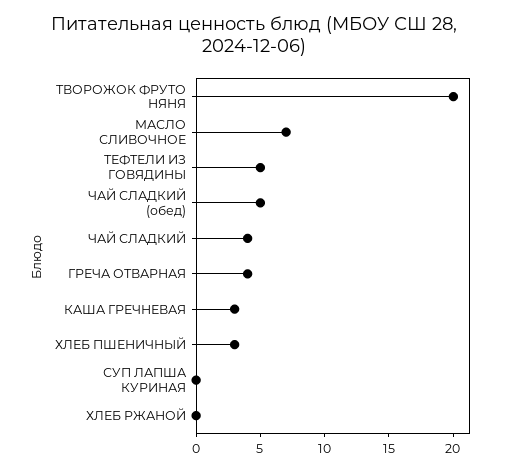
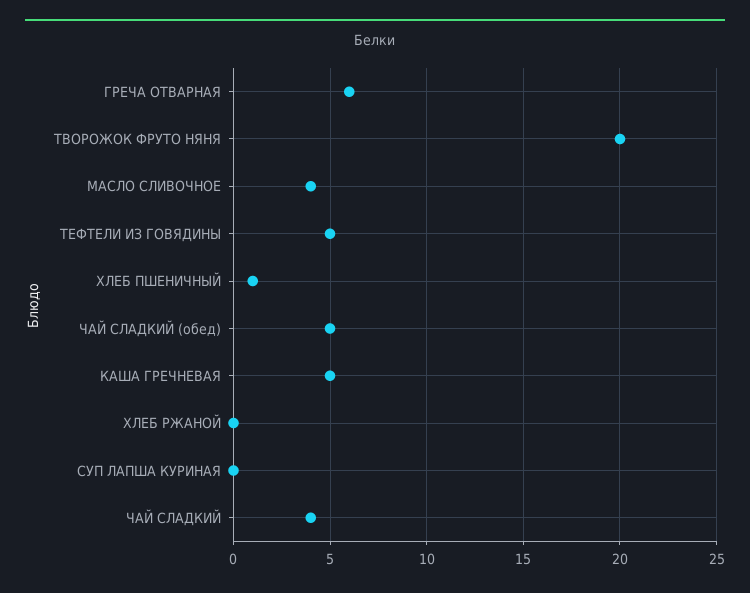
  {
    "ТВОРОЖОК ФРУТО НЯНЯ": 20,
-   "МАСЛО СЛИВОЧНОЕ": 7,
+   "МАСЛО СЛИВОЧНОЕ": 4,
    "ТЕФТЕЛИ ИЗ ГОВЯДИНЫ": 5,
    "ЧАЙ СЛАДКИЙ (обед)": 5,
    "ЧАЙ СЛАДКИЙ": 4,
-   "ГРЕЧА ОТВАРНАЯ": 4,
+   "ГРЕЧА ОТВАРНАЯ": 6,
-   "КАША ГРЕЧНЕВАЯ": 3,
+   "КАША ГРЕЧНЕВАЯ": 5,
-   "ХЛЕБ ПШЕНИЧНЫЙ": 3,
+   "ХЛЕБ ПШЕНИЧНЫЙ": 1,
    "СУП ЛАПША КУРИНАЯ": 0,
    "ХЛЕБ РЖАНОЙ": 0
  }

